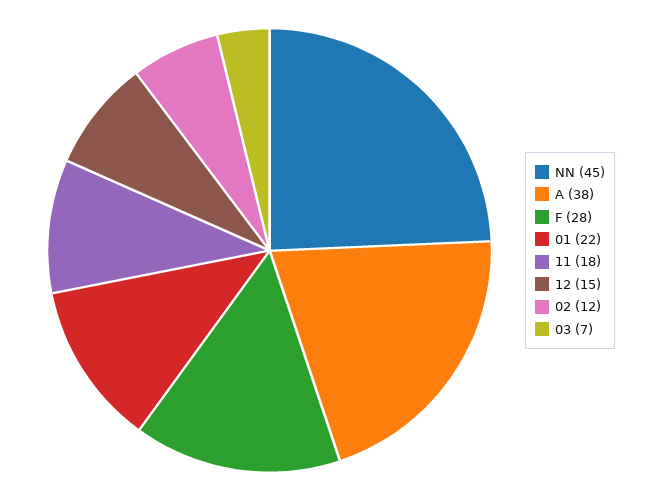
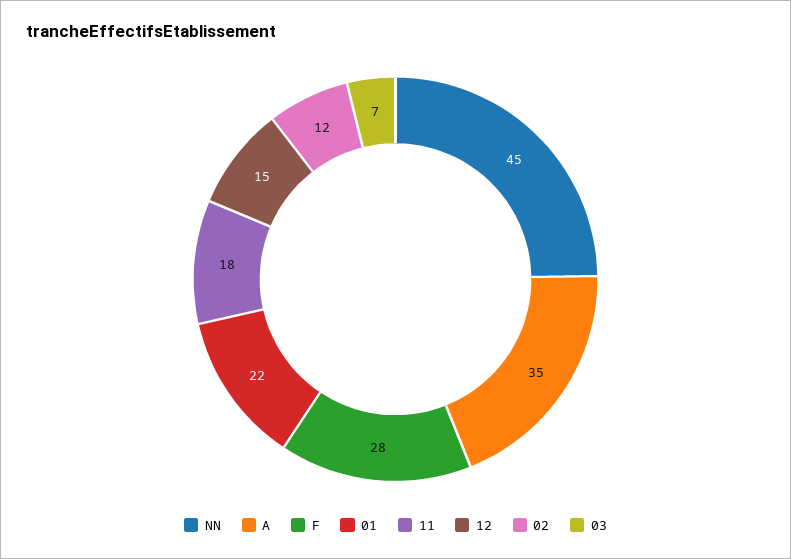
  {
    "NN": 45,
-   "A": 38,
+   "A": 35,
    "F": 28,
    "01": 22,
    "11": 18,
    "12": 15,
    "02": 12,
    "03": 7
  }

